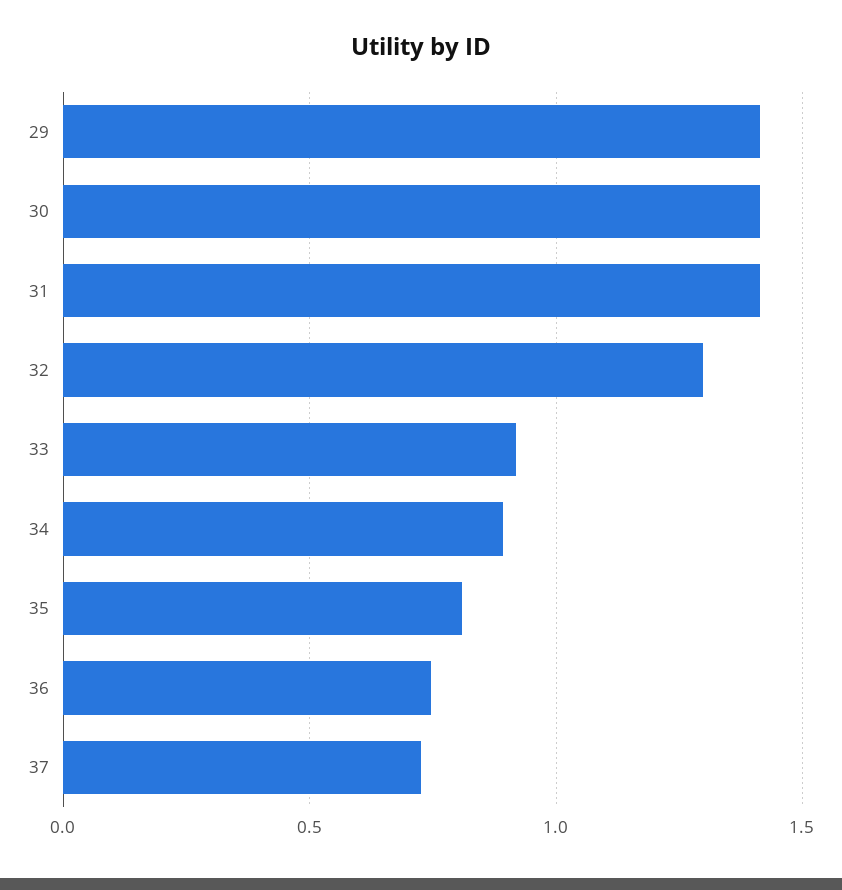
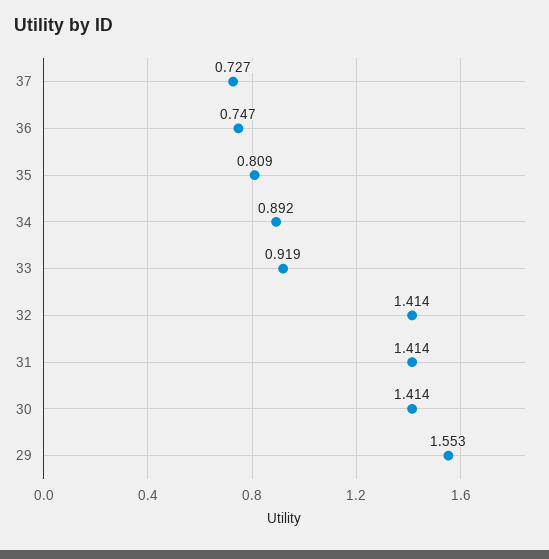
  {
-   "29": 1.4,
+   "29": 1.553,
    "30": 1.414,
    "31": 1.414,
-   "32": 1.3,
+   "32": 1.414,
    "33": 0.919,
    "34": 0.892,
    "35": 0.809,
    "36": 0.747,
    "37": 0.727
  }

